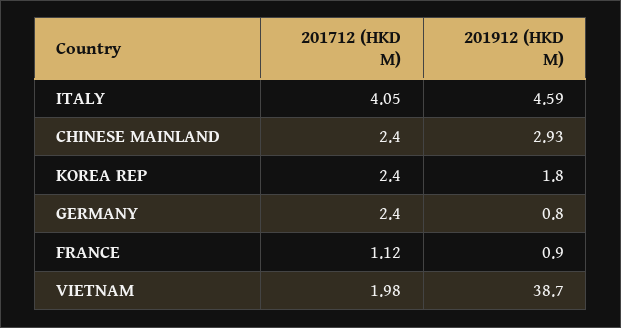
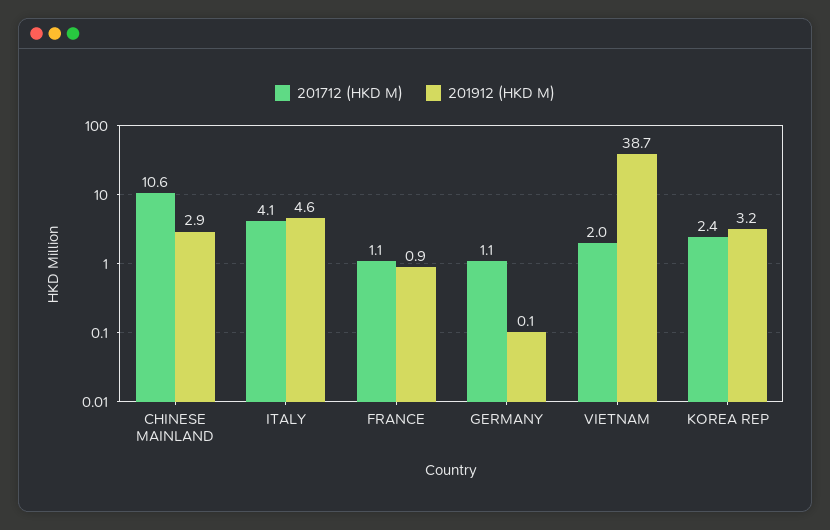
  {
    "201712 (HKD M)": {
      "ITALY": 4.05,
-     "CHINESE MAINLAND": 2.4,
+     "CHINESE MAINLAND": 10.6,
      "KOREA REP": 2.4,
-     "GERMANY": 2.4,
+     "GERMANY": 1.1,
      "FRANCE": 1.12,
      "VIETNAM": 1.98
    },
    "201912 (HKD M)": {
      "ITALY": 4.59,
      "CHINESE MAINLAND": 2.93,
-     "KOREA REP": 1.8,
+     "KOREA REP": 3.2,
-     "GERMANY": 0.8,
+     "GERMANY": 0.1,
      "FRANCE": 0.9,
      "VIETNAM": 38.7
    }
  }

